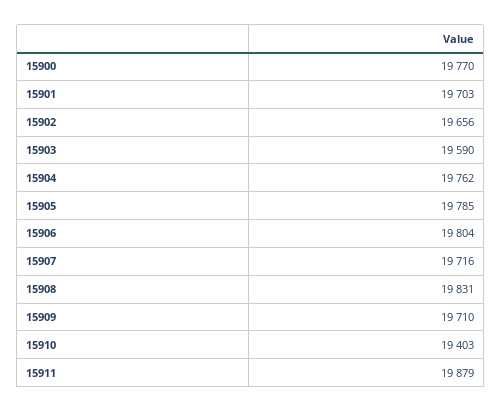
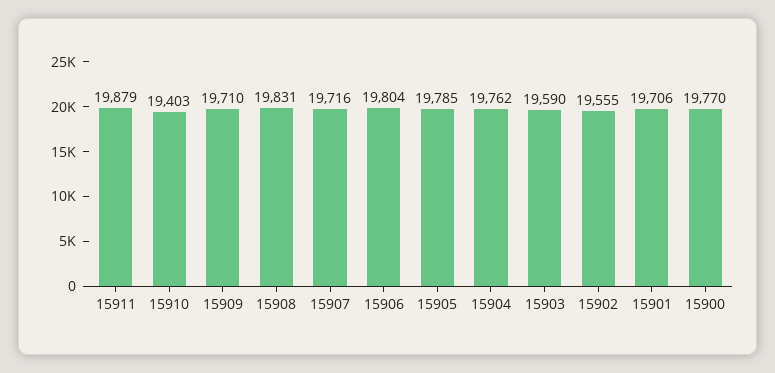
  {
    "15900": 19770,
-   "15901": 19703,
+   "15901": 19706,
-   "15902": 19656,
+   "15902": 19555,
    "15903": 19590,
    "15904": 19762,
    "15905": 19785,
    "15906": 19804,
    "15907": 19716,
    "15908": 19831,
    "15909": 19710,
    "15910": 19403,
    "15911": 19879
  }

